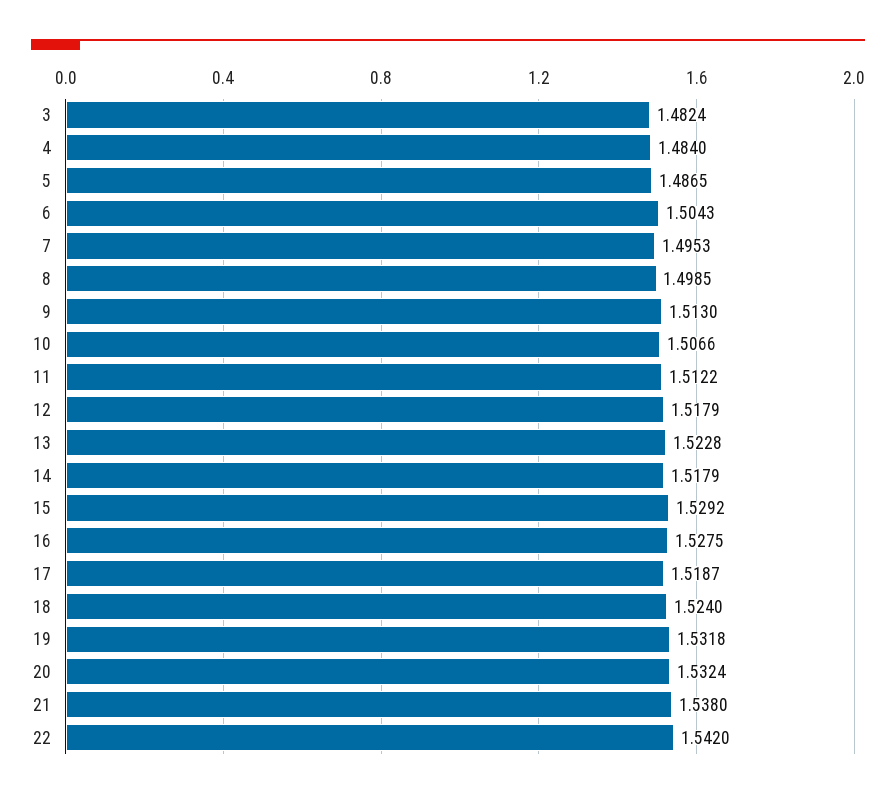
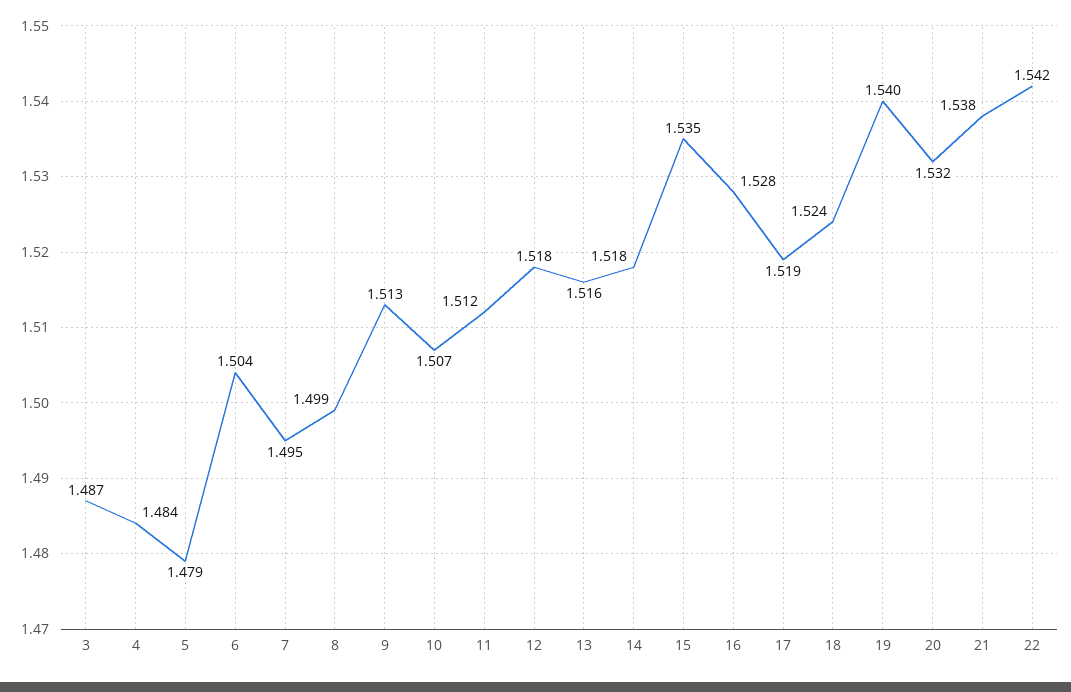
  {
-   "3": 1.4824,
+   "3": 1.487,
    "4": 1.484,
-   "5": 1.4865,
+   "5": 1.479,
    "6": 1.5043,
    "7": 1.4953,
    "8": 1.4985,
    "9": 1.513,
    "10": 1.5066,
    "11": 1.5122,
    "12": 1.5179,
-   "13": 1.5228,
+   "13": 1.516,
    "14": 1.5179,
-   "15": 1.5292,
+   "15": 1.535,
    "16": 1.5275,
    "17": 1.5187,
    "18": 1.524,
-   "19": 1.5318,
+   "19": 1.54,
    "20": 1.5324,
    "21": 1.538,
    "22": 1.542
  }

